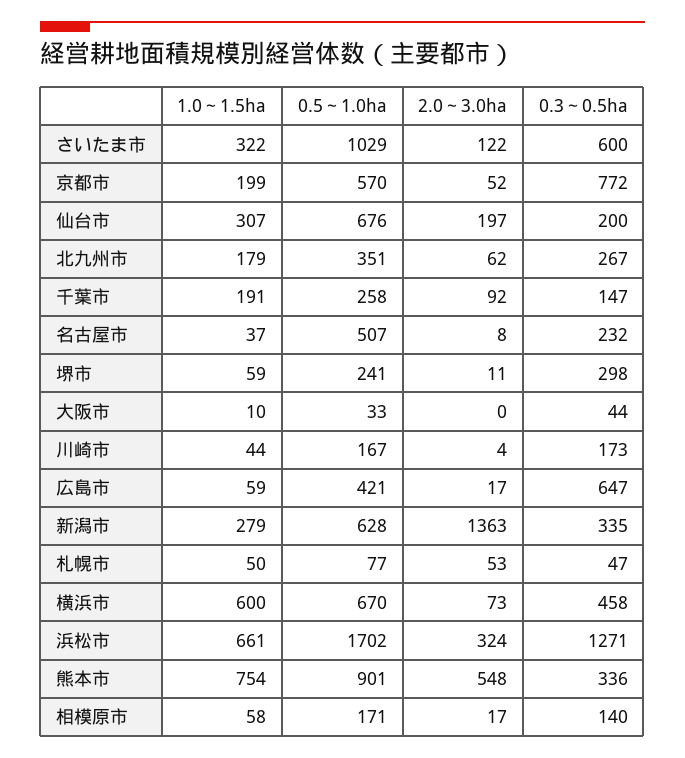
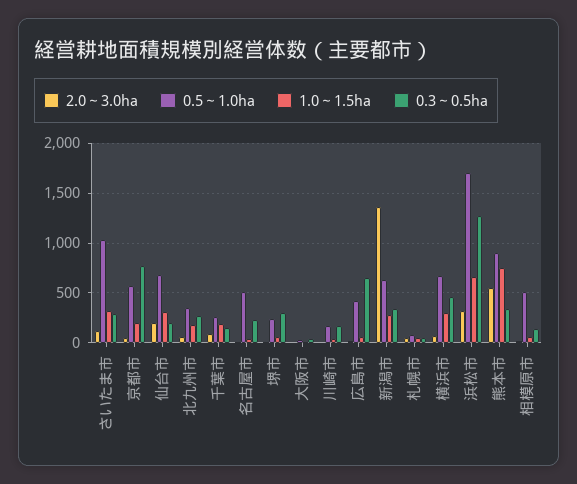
  {
    "1.0～1.5ha": {
      "さいたま市": 322,
      "京都市": 199,
      "仙台市": 307,
      "北九州市": 179,
      "千葉市": 191,
      "名古屋市": 37,
      "堺市": 59,
      "大阪市": 10,
      "川崎市": 44,
      "広島市": 59,
      "新潟市": 279,
      "札幌市": 50,
-     "横浜市": 600,
+     "横浜市": 300,
      "浜松市": 661,
      "熊本市": 754,
      "相模原市": 58
    },
    "0.5～1.0ha": {
      "さいたま市": 1029,
      "京都市": 570,
      "仙台市": 676,
      "北九州市": 351,
      "千葉市": 258,
      "名古屋市": 507,
      "堺市": 241,
      "大阪市": 33,
      "川崎市": 167,
      "広島市": 421,
      "新潟市": 628,
      "札幌市": 77,
      "横浜市": 670,
      "浜松市": 1702,
      "熊本市": 901,
-     "相模原市": 171
+     "相模原市": 500
    },
    "2.0～3.0ha": {
      "さいたま市": 122,
      "京都市": 52,
      "仙台市": 197,
      "北九州市": 62,
      "千葉市": 92,
      "名古屋市": 8,
      "堺市": 11,
      "大阪市": 0,
      "川崎市": 4,
      "広島市": 17,
      "新潟市": 1363,
      "札幌市": 53,
      "横浜市": 73,
      "浜松市": 324,
      "熊本市": 548,
      "相模原市": 17
    },
    "0.3～0.5ha": {
-     "さいたま市": 600,
+     "さいたま市": 300,
      "京都市": 772,
      "仙台市": 200,
      "北九州市": 267,
      "千葉市": 147,
      "名古屋市": 232,
      "堺市": 298,
      "大阪市": 44,
      "川崎市": 173,
      "広島市": 647,
      "新潟市": 335,
      "札幌市": 47,
      "横浜市": 458,
      "浜松市": 1271,
      "熊本市": 336,
      "相模原市": 140
    }
  }

